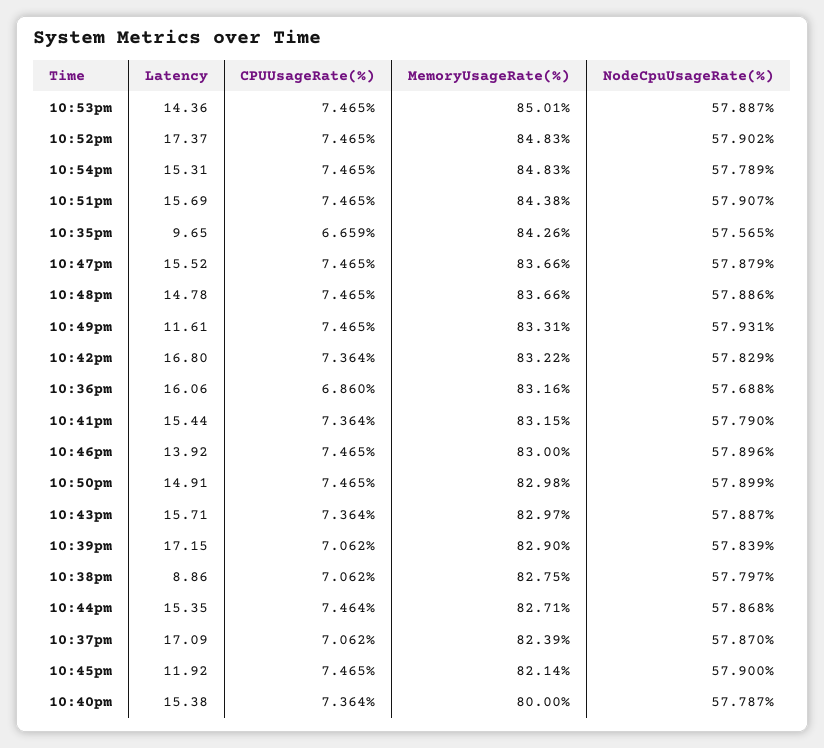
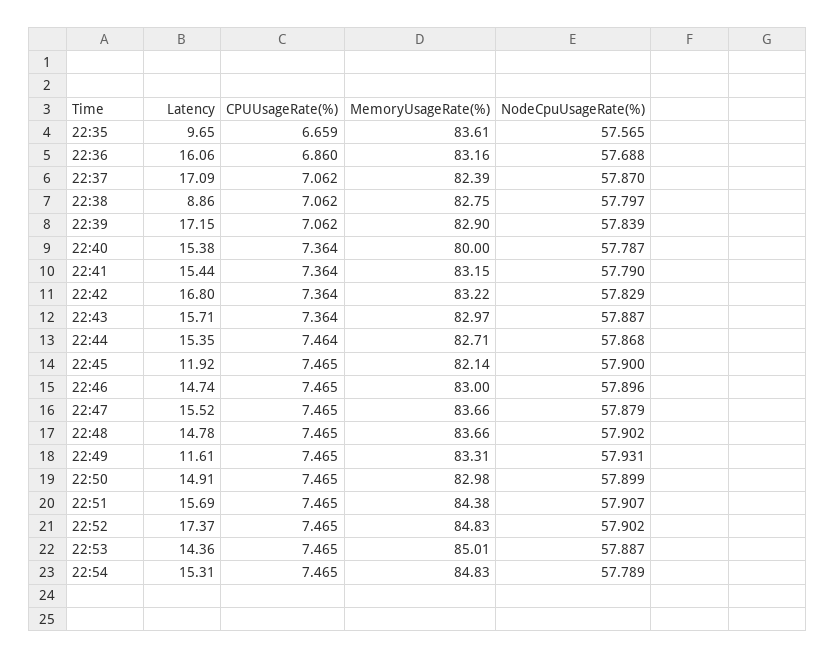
  {
    "Latency": {
      "10:53pm": 14.36,
      "10:52pm": 17.37,
      "10:54pm": 15.31,
      "10:51pm": 15.69,
      "10:35pm": 9.65,
      "10:47pm": 15.52,
      "10:48pm": 14.78,
      "10:49pm": 11.61,
      "10:42pm": 16.8,
      "10:36pm": 16.06,
      "10:41pm": 15.44,
-     "10:46pm": 13.92,
+     "10:46pm": 14.74,
      "10:50pm": 14.91,
      "10:43pm": 15.71,
      "10:39pm": 17.15,
      "10:38pm": 8.86,
      "10:44pm": 15.35,
      "10:37pm": 17.09,
      "10:45pm": 11.92,
      "10:40pm": 15.38
    },
    "CPUUsageRate(%)": {
      "10:53pm": 7.465,
      "10:52pm": 7.465,
      "10:54pm": 7.465,
      "10:51pm": 7.465,
      "10:35pm": 6.659,
      "10:47pm": 7.465,
      "10:48pm": 7.465,
      "10:49pm": 7.465,
      "10:42pm": 7.364,
      "10:36pm": 6.86,
      "10:41pm": 7.364,
      "10:46pm": 7.465,
      "10:50pm": 7.465,
      "10:43pm": 7.364,
      "10:39pm": 7.062,
      "10:38pm": 7.062,
      "10:44pm": 7.464,
      "10:37pm": 7.062,
      "10:45pm": 7.465,
      "10:40pm": 7.364
    },
    "MemoryUsageRate(%)": {
      "10:53pm": 85.01,
      "10:52pm": 84.83,
      "10:54pm": 84.83,
      "10:51pm": 84.38,
-     "10:35pm": 84.26,
+     "10:35pm": 83.61,
      "10:47pm": 83.66,
      "10:48pm": 83.66,
      "10:49pm": 83.31,
      "10:42pm": 83.22,
      "10:36pm": 83.16,
      "10:41pm": 83.15,
      "10:46pm": 83,
      "10:50pm": 82.98,
      "10:43pm": 82.97,
      "10:39pm": 82.9,
      "10:38pm": 82.75,
      "10:44pm": 82.71,
      "10:37pm": 82.39,
      "10:45pm": 82.14,
      "10:40pm": 80
    },
    "NodeCpuUsageRate(%)": {
      "10:53pm": 57.887,
      "10:52pm": 57.902,
      "10:54pm": 57.789,
      "10:51pm": 57.907,
      "10:35pm": 57.565,
      "10:47pm": 57.879,
-     "10:48pm": 57.886,
+     "10:48pm": 57.902,
      "10:49pm": 57.931,
      "10:42pm": 57.829,
      "10:36pm": 57.688,
      "10:41pm": 57.79,
      "10:46pm": 57.896,
      "10:50pm": 57.899,
      "10:43pm": 57.887,
      "10:39pm": 57.839,
      "10:38pm": 57.797,
      "10:44pm": 57.868,
      "10:37pm": 57.87,
      "10:45pm": 57.9,
      "10:40pm": 57.787
    }
  }

